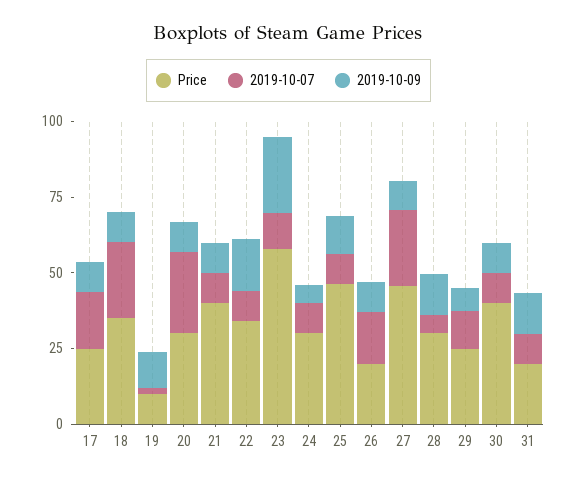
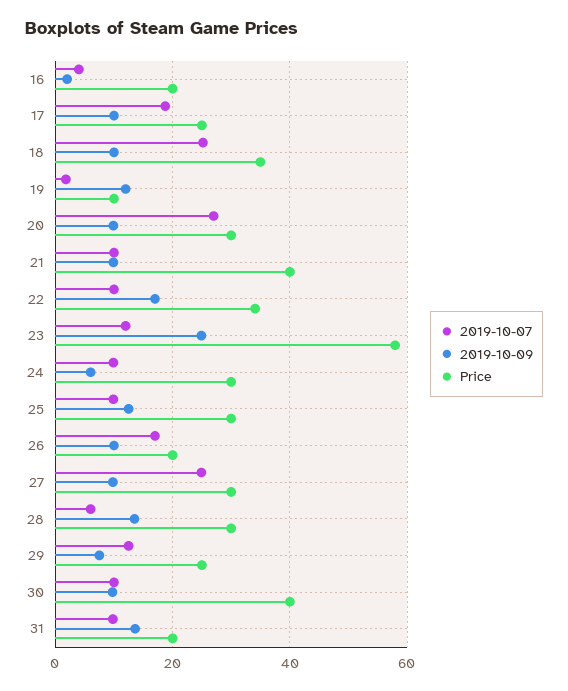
  {
    "Price": {
      "17": 24,
      "18": 34,
      "19": 10,
      "20": 30,
      "21": 40,
      "22": 34,
      "23": 58,
      "24": 30,
-     "25": 45,
+     "25": 30,
      "26": 20,
-     "27": 45,
+     "27": 30,
      "28": 30,
      "29": 24,
      "30": 40,
-     "31": 20
+     "31": 20,
+     "16": 20
    },
    "2019-10-07": {
      "17": 18,
      "18": 26,
      "19": 2,
      "20": 26,
      "21": 10,
      "22": 10,
      "23": 12,
      "24": 10,
      "25": 10,
      "26": 16,
      "27": 24,
      "28": 6,
      "29": 12,
      "30": 10,
-     "31": 10
+     "31": 10,
+     "16": 4
    },
    "2019-10-09": {
      "17": 10,
      "18": 10,
      "19": 12,
      "20": 10,
      "21": 10,
      "22": 16,
      "23": 24,
      "24": 6,
      "25": 12,
      "26": 10,
      "27": 10,
      "28": 14,
      "29": 8,
      "30": 10,
-     "31": 14
+     "31": 14,
+     "16": 2
    }
  }

